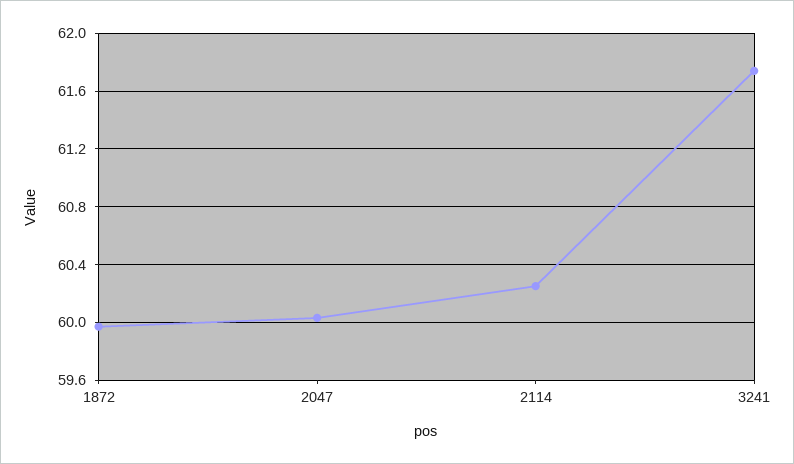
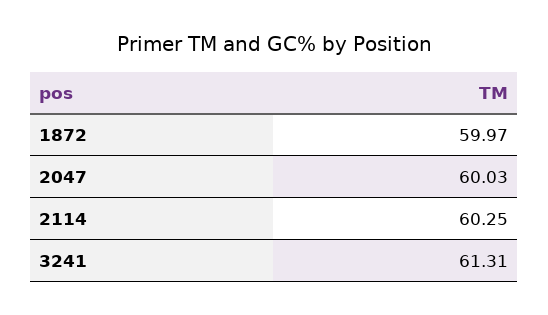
  {
    "1872": 59.97,
    "2047": 60.03,
    "2114": 60.25,
-   "3241": 61.75
+   "3241": 61.31
  }

